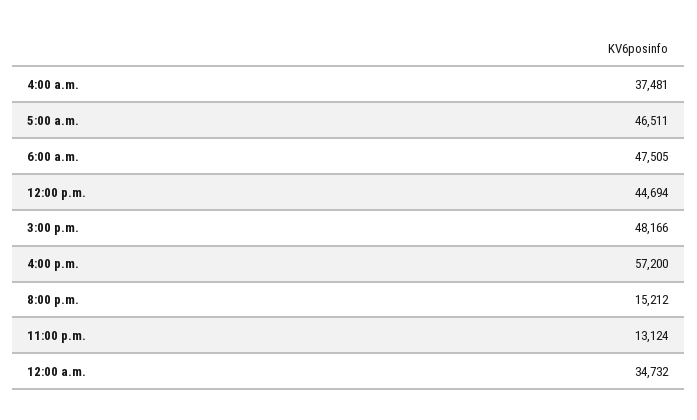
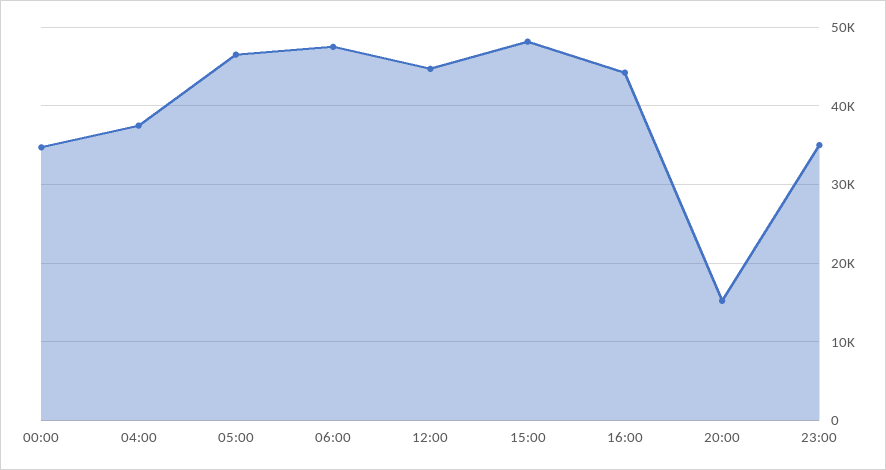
  {
    "4:00 a.m.": 37481,
    "5:00 a.m.": 46511,
    "6:00 a.m.": 47505,
    "12:00 p.m.": 44694,
    "3:00 p.m.": 48166,
-   "4:00 p.m.": 57200,
+   "4:00 p.m.": 44000,
    "8:00 p.m.": 15212,
-   "11:00 p.m.": 13124,
+   "11:00 p.m.": 35000,
    "12:00 a.m.": 34732
  }

